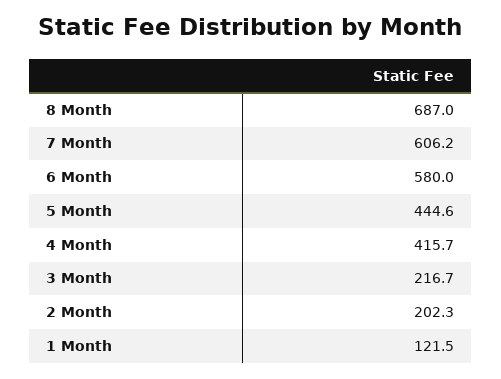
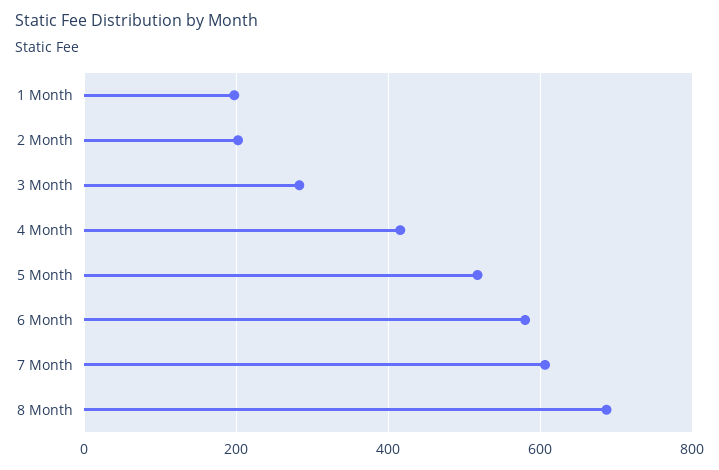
  {
    "8 Month": 687,
    "7 Month": 606.2,
    "6 Month": 580,
-   "5 Month": 444.6,
+   "5 Month": 520,
    "4 Month": 415.7,
-   "3 Month": 216.7,
+   "3 Month": 280,
    "2 Month": 202.3,
-   "1 Month": 121.5
+   "1 Month": 200
  }

